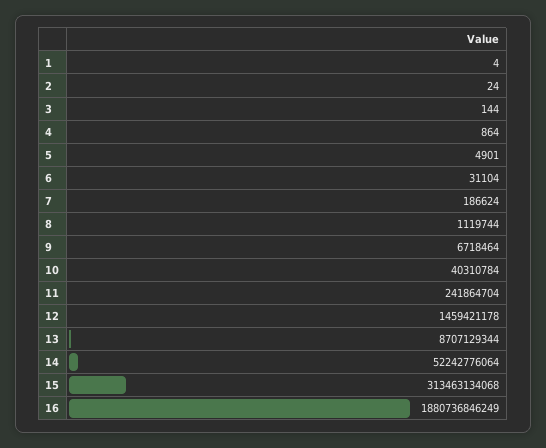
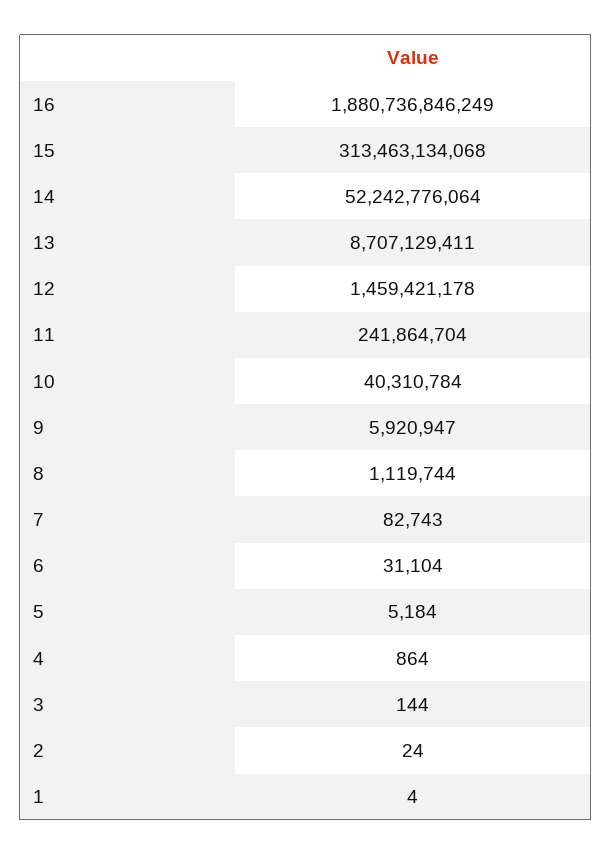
  {
    "1": 4,
    "2": 24,
    "3": 144,
    "4": 864,
-   "5": 4901,
+   "5": 5184,
    "6": 31104,
-   "7": 186624,
+   "7": 82743,
    "8": 1119744,
-   "9": 6718464,
+   "9": 5920947,
    "10": 40310784,
    "11": 241864704,
    "12": 1459421178,
-   "13": 8707129344,
+   "13": 8707129411,
    "14": 52242776064,
    "15": 313463134068,
    "16": 1880736846249
  }

